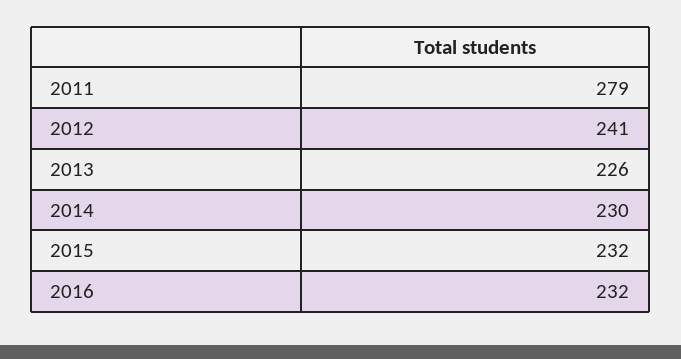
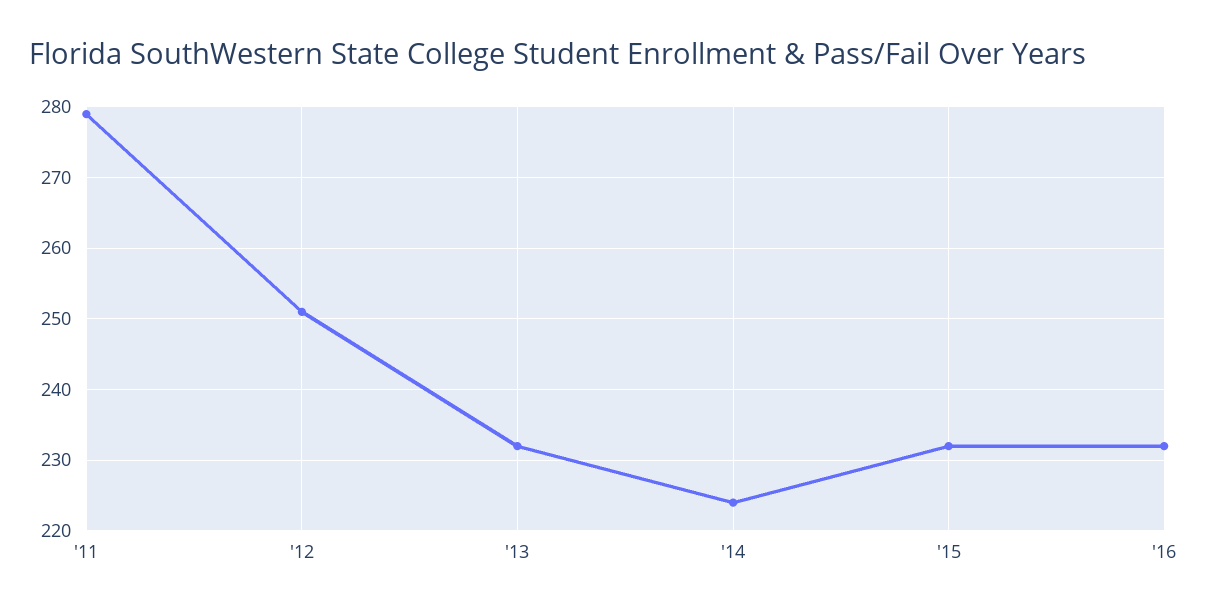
  {
    "2011": 279,
-   "2012": 241,
+   "2012": 251,
-   "2013": 226,
+   "2013": 232,
-   "2014": 230,
+   "2014": 224,
    "2015": 232,
    "2016": 232
  }

